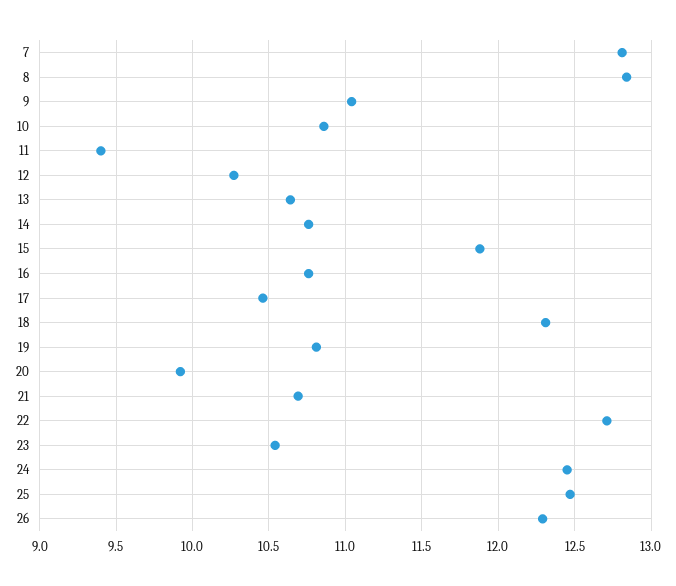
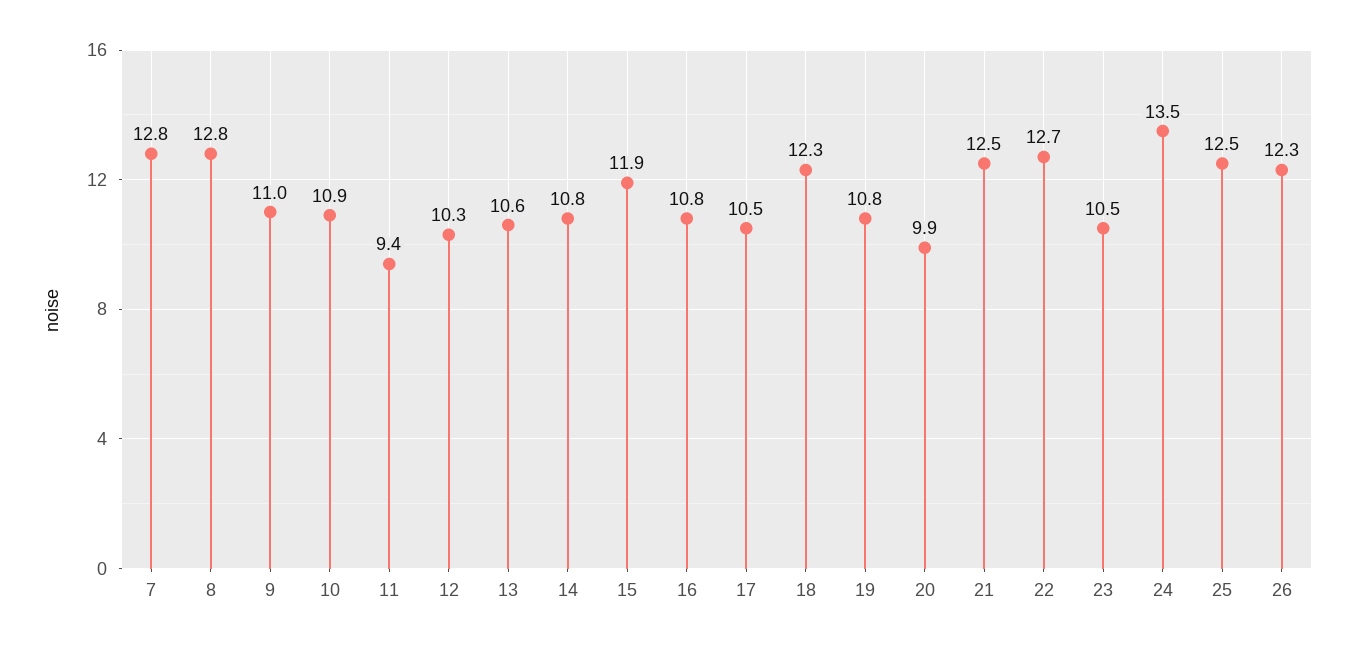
  {
    "7": 12.8,
    "8": 12.8,
    "9": 11,
    "10": 10.9,
    "11": 9.4,
    "12": 10.3,
    "13": 10.6,
    "14": 10.8,
    "15": 11.9,
    "16": 10.8,
    "17": 10.5,
    "18": 12.3,
    "19": 10.8,
    "20": 9.9,
-   "21": 10.7,
+   "21": 12.5,
    "22": 12.7,
    "23": 10.5,
-   "24": 12.45,
+   "24": 13.5,
    "25": 12.5,
    "26": 12.3
  }

